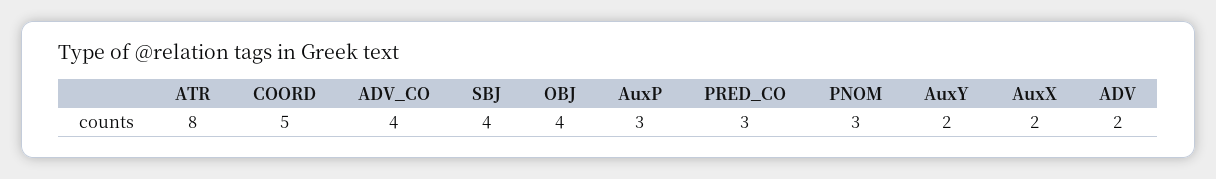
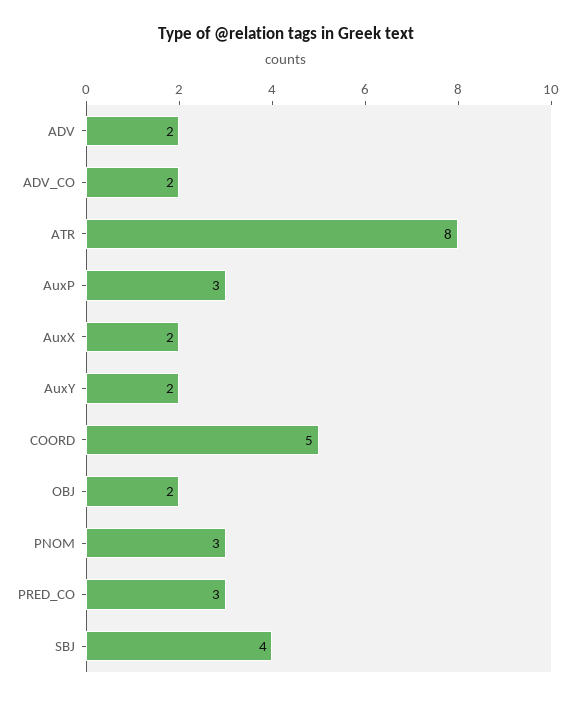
  {
    "ATR": 8,
    "COORD": 5,
-   "ADV_CO": 4,
+   "ADV_CO": 2,
    "SBJ": 4,
-   "OBJ": 4,
+   "OBJ": 2,
    "AuxP": 3,
    "PRED_CO": 3,
    "PNOM": 3,
    "AuxY": 2,
    "AuxX": 2,
    "ADV": 2
  }

